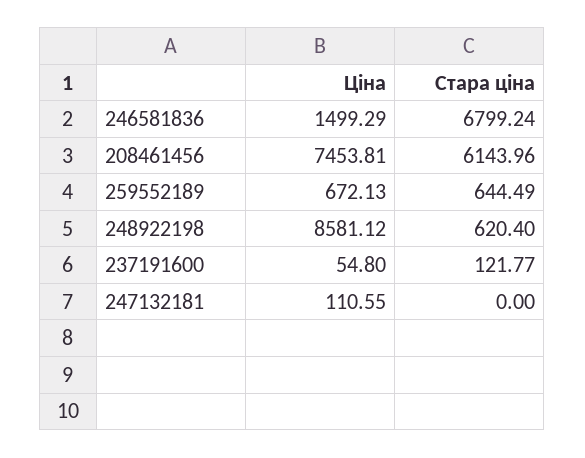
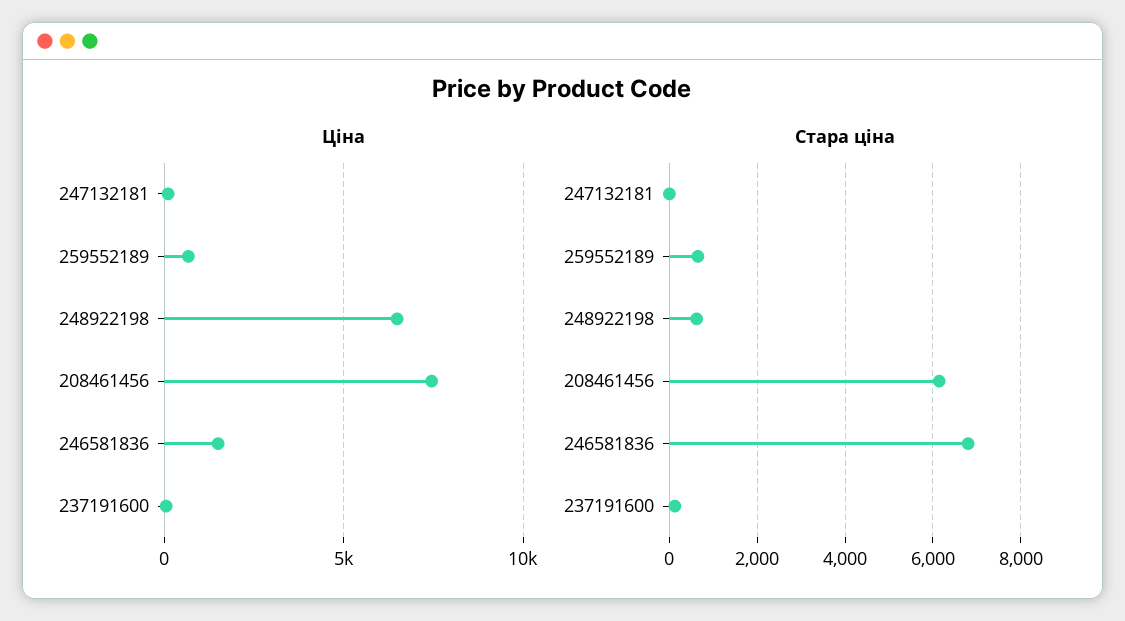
  {
    "Ціна": {
      "246581836": 1499.29,
      "208461456": 7453.81,
      "259552189": 672.13,
-     "248922198": 8581.12,
+     "248922198": 6500,
      "237191600": 54.8,
      "247132181": 110.55
    },
    "Стара ціна": {
      "246581836": 6799.24,
      "208461456": 6143.96,
      "259552189": 644.49,
      "248922198": 620.4,
      "237191600": 121.77,
      "247132181": 0
    }
  }

